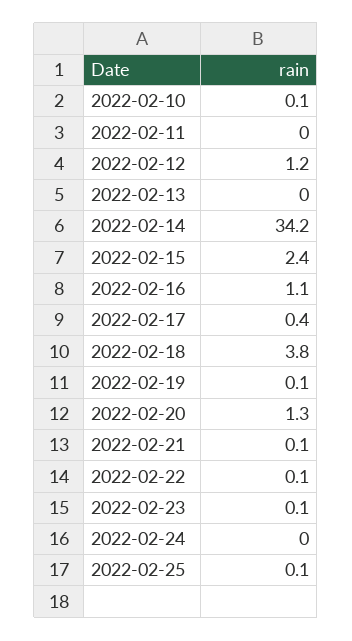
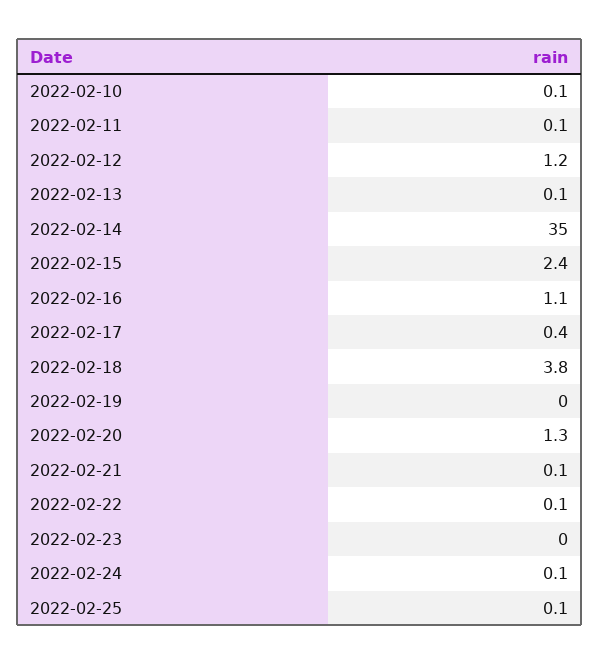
  {
    "2022-02-10": 0.1,
-   "2022-02-11": 0,
+   "2022-02-11": 0.1,
    "2022-02-12": 1.2,
-   "2022-02-13": 0,
+   "2022-02-13": 0.1,
-   "2022-02-14": 34.2,
+   "2022-02-14": 35,
    "2022-02-15": 2.4,
    "2022-02-16": 1.1,
    "2022-02-17": 0.4,
    "2022-02-18": 3.8,
-   "2022-02-19": 0.1,
+   "2022-02-19": 0,
    "2022-02-20": 1.3,
    "2022-02-21": 0.1,
    "2022-02-22": 0.1,
-   "2022-02-23": 0.1,
+   "2022-02-23": 0,
-   "2022-02-24": 0,
+   "2022-02-24": 0.1,
    "2022-02-25": 0.1
  }

